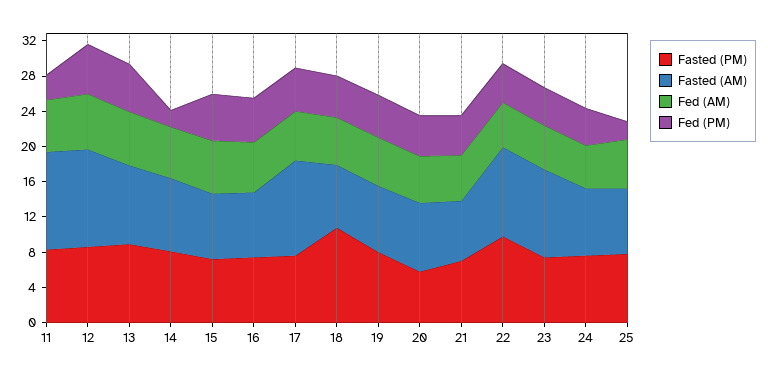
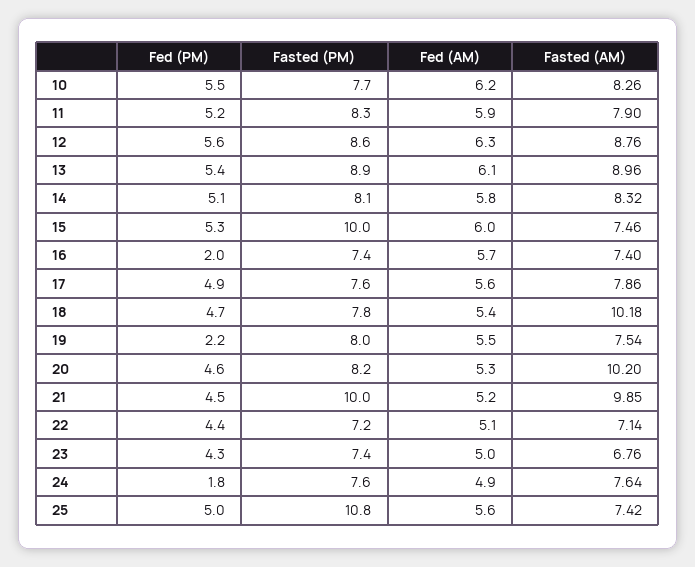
  {
    "Fasted (PM)": {
      "11": 8.3,
      "12": 8.6,
      "13": 8.9,
      "14": 8.1,
-     "15": 7,
+     "15": 10,
      "16": 7.4,
      "17": 7.6,
-     "18": 11,
+     "18": 7.8,
      "19": 8,
-     "20": 6,
+     "20": 8.2,
-     "21": 7,
+     "21": 10,
-     "22": 10,
+     "22": 7.2,
      "23": 7.4,
      "24": 7.6,
-     "25": 8
+     "25": 10.8,
+     "10": 7.7
    },
    "Fasted (AM)": {
-     "11": 11,
+     "11": 7.9,
-     "12": 11,
+     "12": 8.76,
      "13": 8.96,
      "14": 8.32,
      "15": 7.46,
      "16": 7.4,
-     "17": 11,
+     "17": 7.86,
-     "18": 7,
+     "18": 10.18,
      "19": 7.54,
-     "20": 8,
+     "20": 10.2,
-     "21": 7,
+     "21": 9.85,
-     "22": 10,
+     "22": 7.14,
-     "23": 10,
+     "23": 6.76,
      "24": 7.64,
-     "25": 7.42
+     "25": 7.42,
+     "10": 8.26
    },
    "Fed (AM)": {
      "11": 5.9,
      "12": 6.3,
      "13": 6.1,
      "14": 5.8,
      "15": 6,
      "16": 5.7,
      "17": 5.6,
      "18": 5.4,
      "19": 5.5,
      "20": 5.3,
      "21": 5.2,
      "22": 5.1,
      "23": 5,
      "24": 4.9,
-     "25": 5.6
+     "25": 5.6,
+     "10": 6.2
    },
    "Fed (PM)": {
-     "11": 3,
+     "11": 5.2,
      "12": 5.6,
      "13": 5.4,
-     "14": 2,
+     "14": 5.1,
      "15": 5.3,
-     "16": 5,
+     "16": 2,
      "17": 4.9,
      "18": 4.7,
-     "19": 5,
+     "19": 2.2,
      "20": 4.6,
      "21": 4.5,
      "22": 4.4,
      "23": 4.3,
-     "24": 4,
+     "24": 1.8,
-     "25": 2
+     "25": 5,
+     "10": 5.5
    }
  }

